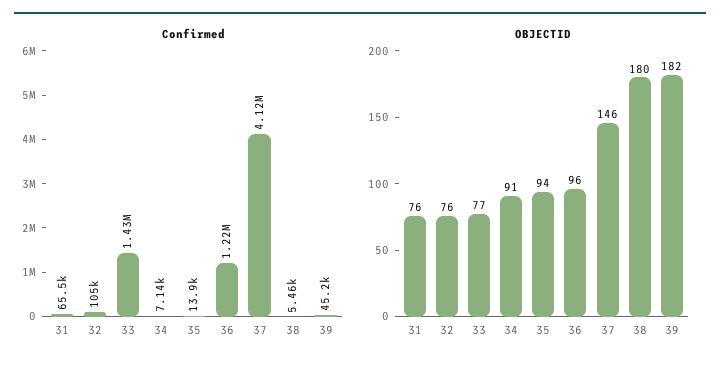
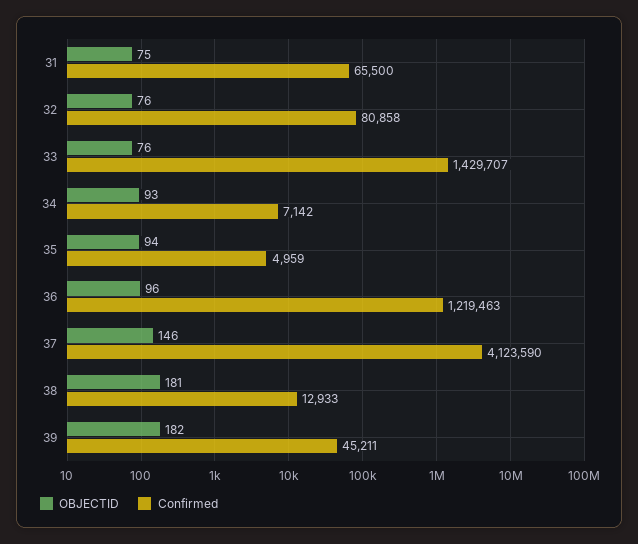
  {
    "Confirmed": {
      "31": 65500,
-     "32": 105000,
+     "32": 80858,
      "33": 1429707,
      "34": 7142,
-     "35": 13900,
+     "35": 4959,
      "36": 1219463,
      "37": 4123590,
-     "38": 5460,
+     "38": 12933,
      "39": 45211
    },
    "OBJECTID": {
-     "31": 76,
+     "31": 75,
      "32": 76,
-     "33": 77,
+     "33": 76,
-     "34": 91,
+     "34": 93,
      "35": 94,
      "36": 96,
      "37": 146,
-     "38": 180,
+     "38": 181,
      "39": 182
    }
  }

